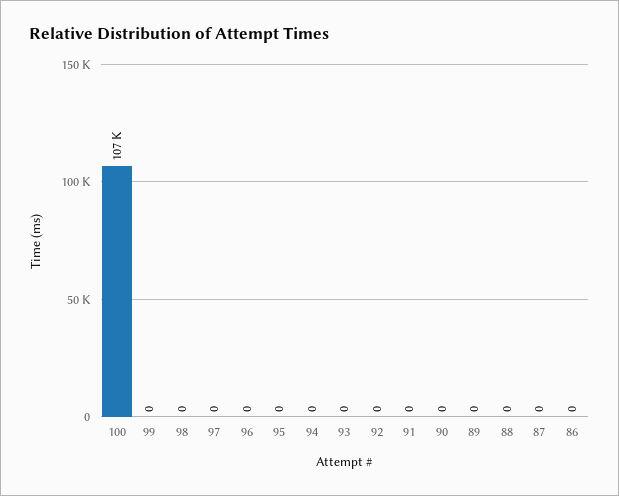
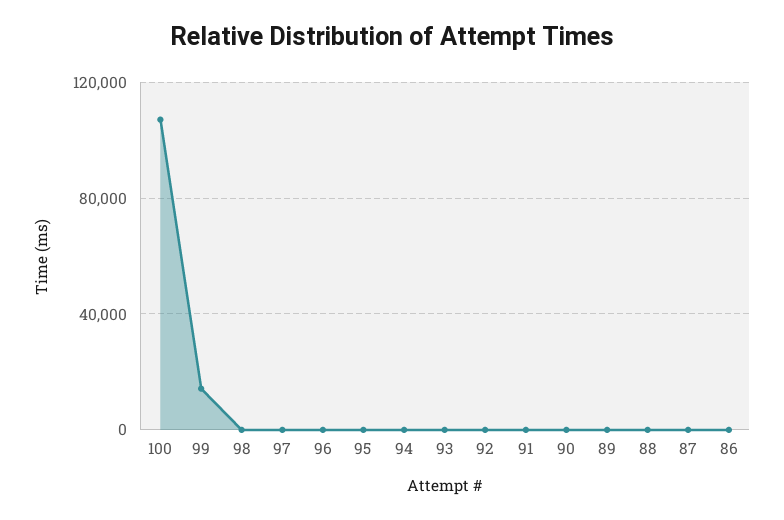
  {
    "100": 107000,
-   "99": 0,
+   "99": 15000,
    "98": 0,
    "97": 0,
    "96": 0,
    "95": 0,
    "94": 0,
    "93": 0,
    "92": 0,
    "91": 0,
    "90": 0,
    "89": 0,
    "88": 0,
    "87": 0,
    "86": 0
  }

